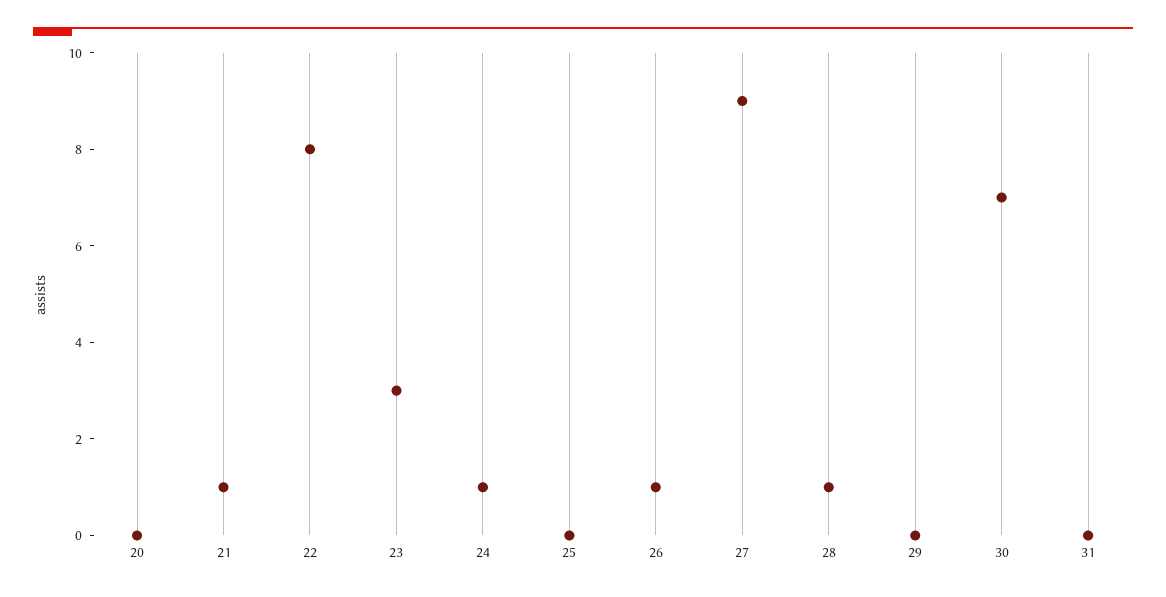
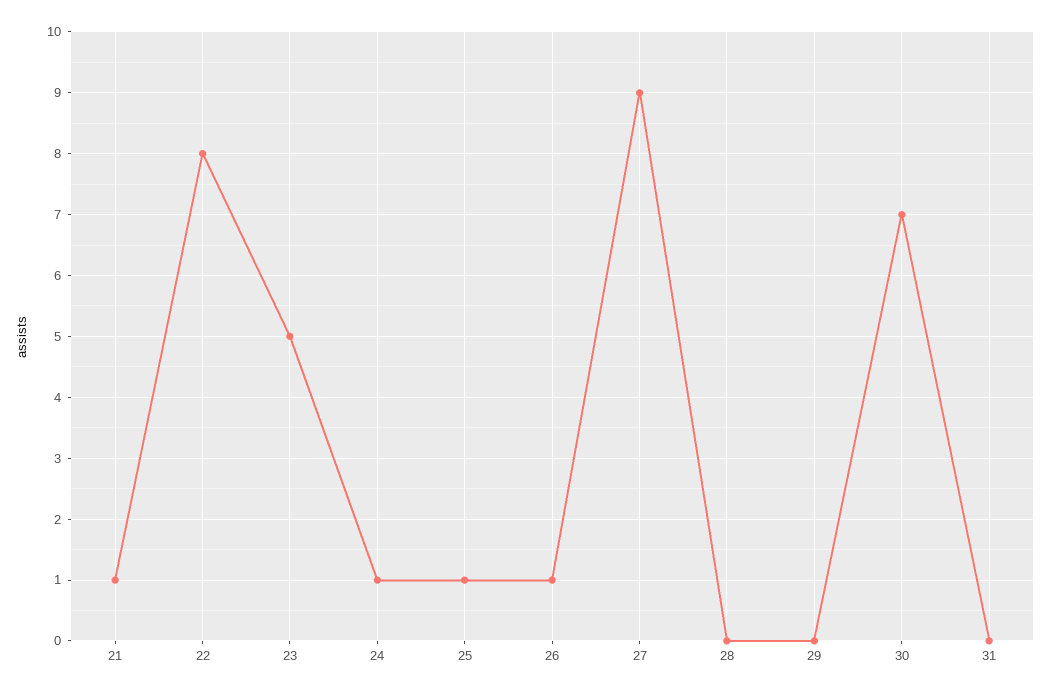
  {
-   "20": 0,
    "21": 1,
    "22": 8,
-   "23": 3,
+   "23": 5,
    "24": 1,
-   "25": 0,
+   "25": 1,
    "26": 1,
    "27": 9,
-   "28": 1,
+   "28": 0,
    "29": 0,
    "30": 7,
    "31": 0
  }

